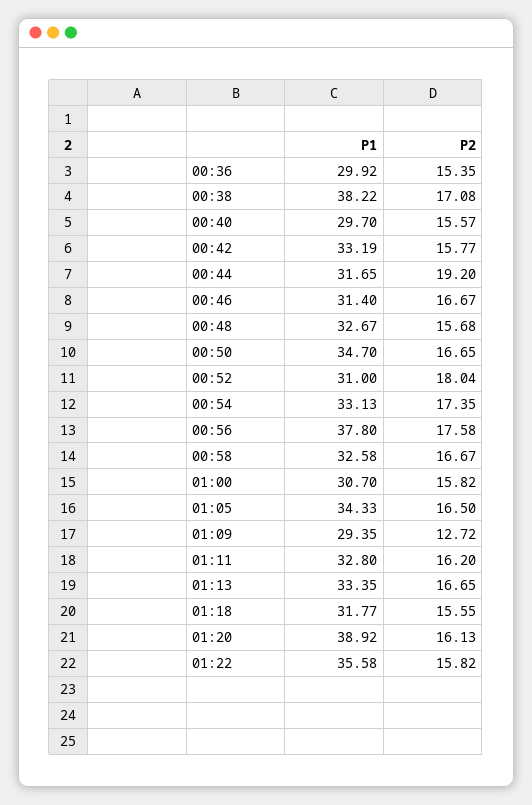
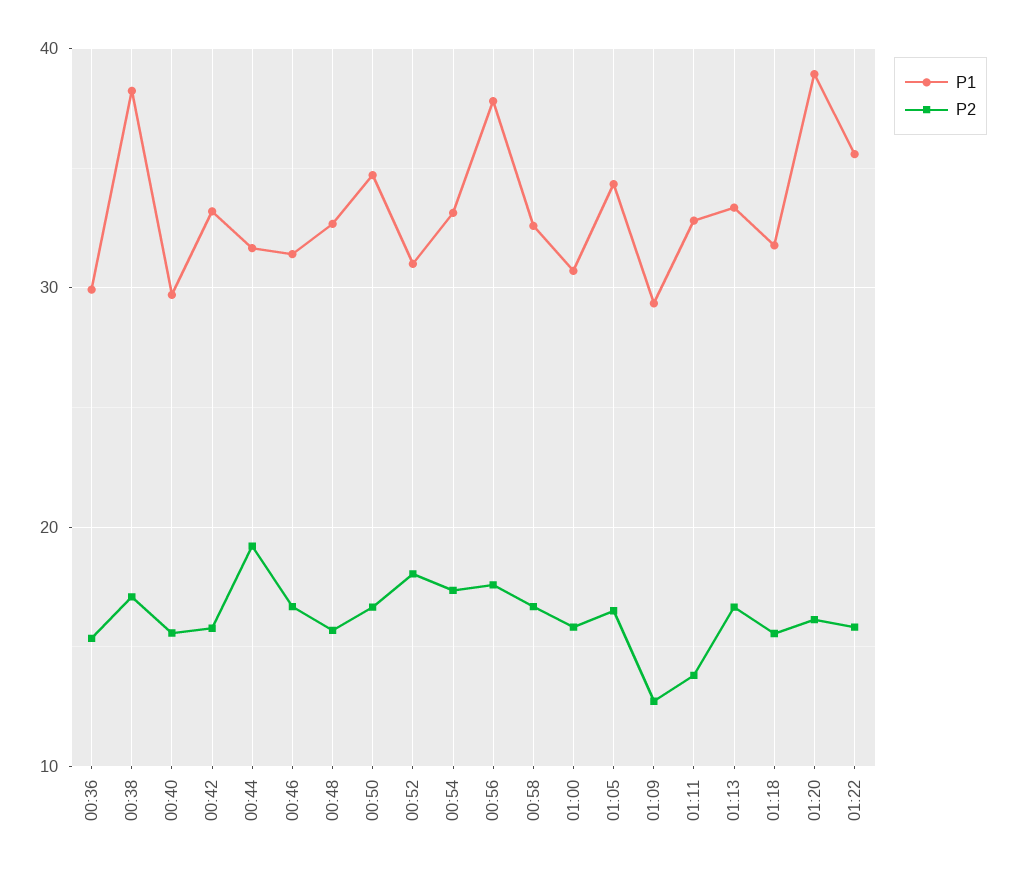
  {
    "P1": {
      "00:36": 29.92,
      "00:38": 38.22,
      "00:40": 29.7,
      "00:42": 33.19,
      "00:44": 31.65,
      "00:46": 31.4,
      "00:48": 32.67,
      "00:50": 34.7,
      "00:52": 31,
      "00:54": 33.13,
      "00:56": 37.8,
      "00:58": 32.58,
      "01:00": 30.7,
      "01:05": 34.33,
      "01:09": 29.35,
      "01:11": 32.8,
      "01:13": 33.35,
      "01:18": 31.77,
      "01:20": 38.92,
      "01:22": 35.58
    },
    "P2": {
      "00:36": 15.35,
      "00:38": 17.08,
      "00:40": 15.57,
      "00:42": 15.77,
      "00:44": 19.2,
      "00:46": 16.67,
      "00:48": 15.68,
      "00:50": 16.65,
      "00:52": 18.04,
      "00:54": 17.35,
      "00:56": 17.58,
      "00:58": 16.67,
      "01:00": 15.82,
      "01:05": 16.5,
      "01:09": 12.72,
-     "01:11": 16.2,
+     "01:11": 14,
      "01:13": 16.65,
      "01:18": 15.55,
      "01:20": 16.13,
      "01:22": 15.82
    }
  }

